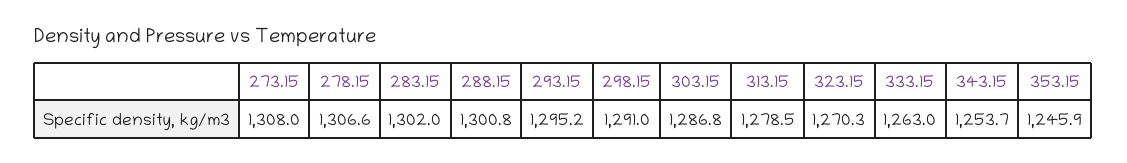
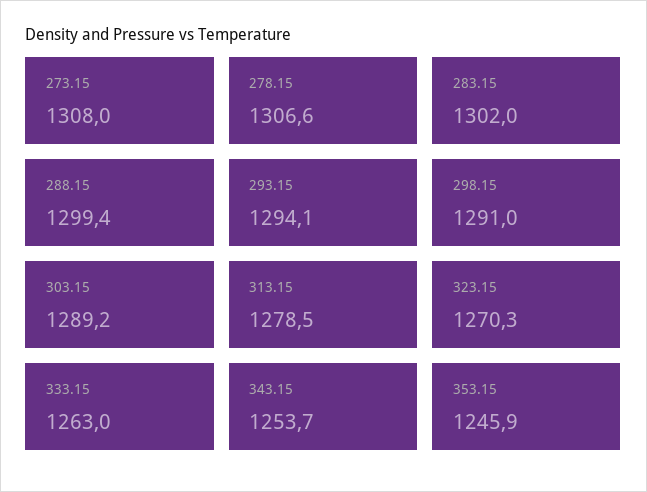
  {
    "273.15": 1308,
    "278.15": 1306.6,
    "283.15": 1302,
-   "288.15": 1300.8,
+   "288.15": 1299.4,
-   "293.15": 1295.2,
+   "293.15": 1294.1,
    "298.15": 1291,
-   "303.15": 1286.8,
+   "303.15": 1289.2,
    "313.15": 1278.5,
    "323.15": 1270.3,
    "333.15": 1263,
    "343.15": 1253.7,
    "353.15": 1245.9
  }

